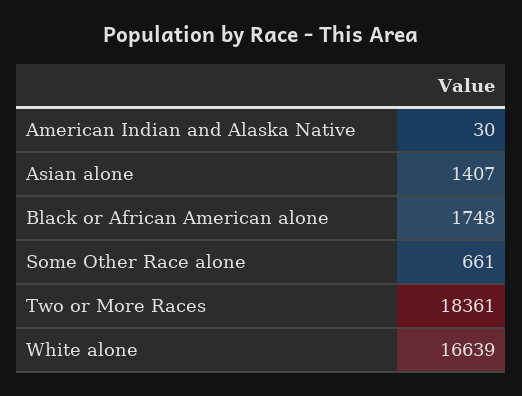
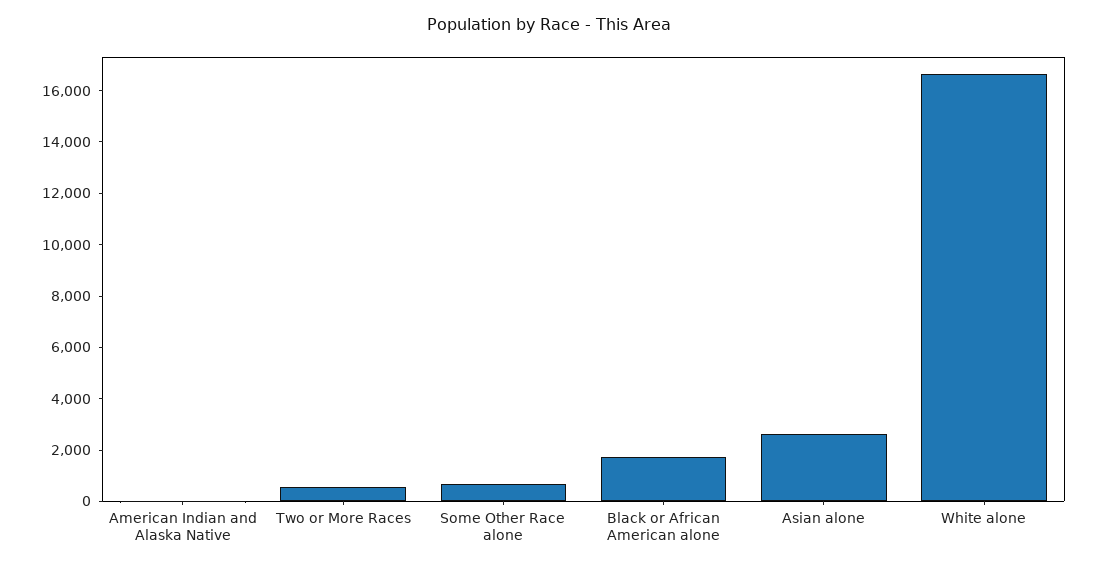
  {
    "American Indian and Alaska Native": 30,
-   "Asian alone": 1407,
+   "Asian alone": 2500,
    "Black or African American alone": 1748,
    "Some Other Race alone": 661,
-   "Two or More Races": 18361,
+   "Two or More Races": 500,
    "White alone": 16639
  }

